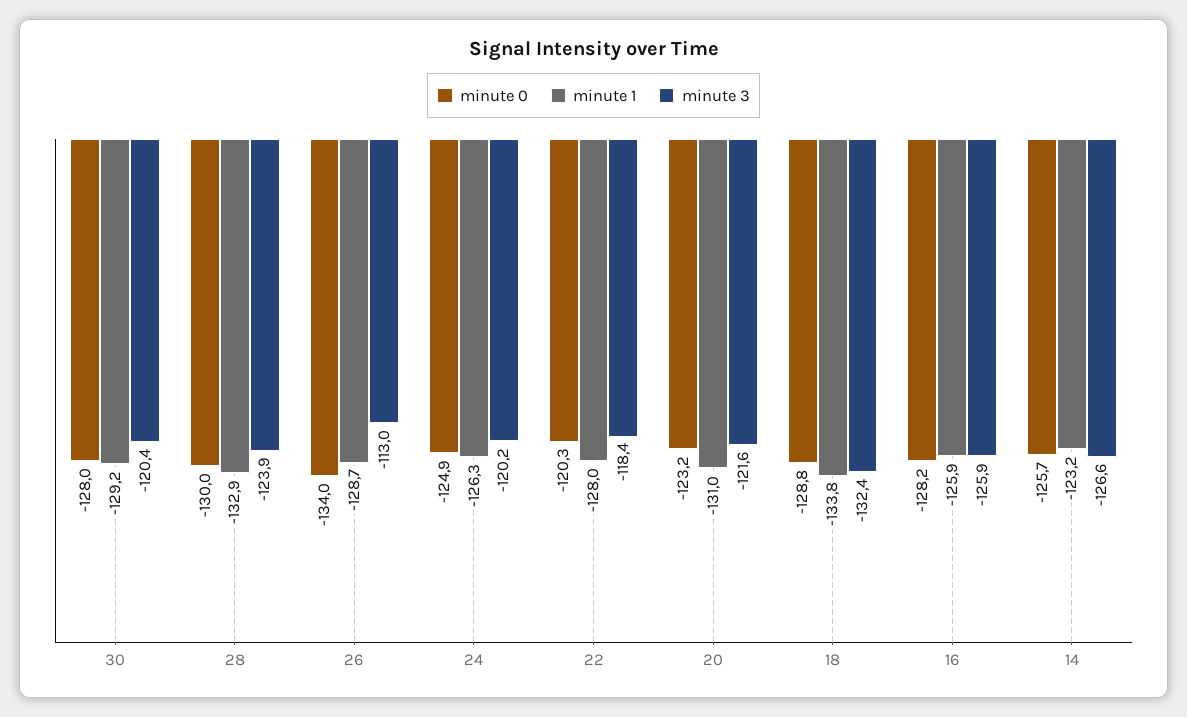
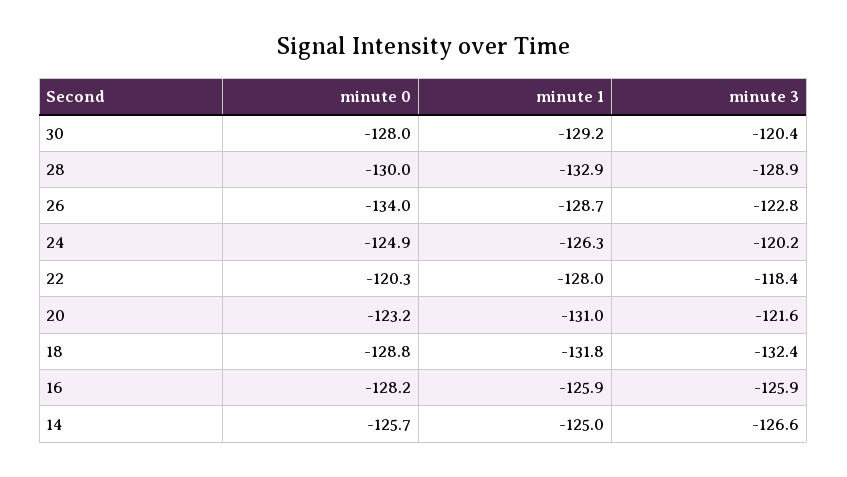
  {
    "minute 0": {
      "30": -128,
      "28": -130,
      "26": -134,
      "24": -124.9,
      "22": -120.3,
      "20": -123.2,
      "18": -128.8,
      "16": -128.2,
      "14": -125.7
    },
    "minute 1": {
      "30": -129.2,
      "28": -132.9,
      "26": -128.7,
      "24": -126.3,
      "22": -128,
      "20": -131,
-     "18": -133.8,
+     "18": -131.8,
      "16": -125.9,
-     "14": -123.2
+     "14": -125
    },
    "minute 3": {
      "30": -120.4,
-     "28": -123.9,
+     "28": -128.9,
-     "26": -113,
+     "26": -122.8,
      "24": -120.2,
      "22": -118.4,
      "20": -121.6,
      "18": -132.4,
      "16": -125.9,
      "14": -126.6
    }
  }

